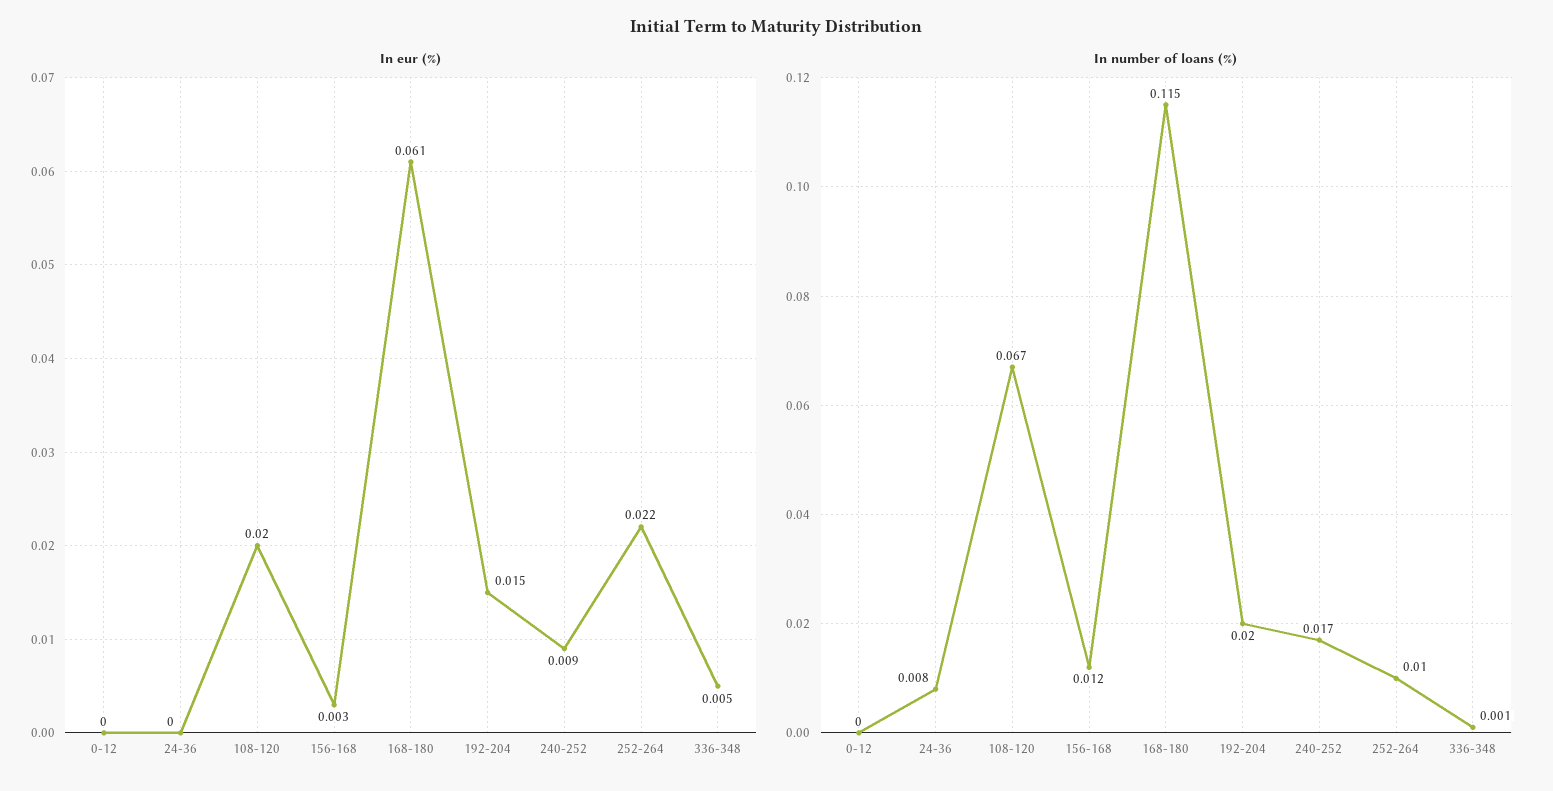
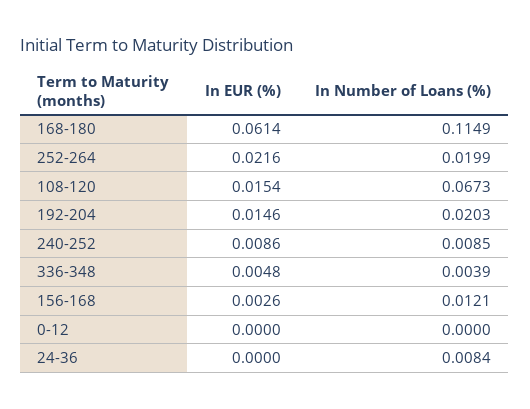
  {
    "In eur (%)": {
      "0-12": 0,
      "24-36": 0,
-     "108-120": 0.02,
+     "108-120": 0.0154,
      "156-168": 0.0026,
      "168-180": 0.0614,
      "192-204": 0.0146,
      "240-252": 0.0086,
      "252-264": 0.0216,
      "336-348": 0.0048
    },
    "In number of loans (%)": {
      "0-12": 0,
      "24-36": 0.0084,
      "108-120": 0.0673,
      "156-168": 0.0121,
      "168-180": 0.1149,
      "192-204": 0.0203,
-     "240-252": 0.017,
+     "240-252": 0.0085,
-     "252-264": 0.01,
+     "252-264": 0.0199,
-     "336-348": 0.001
+     "336-348": 0.0039
    }
  }

